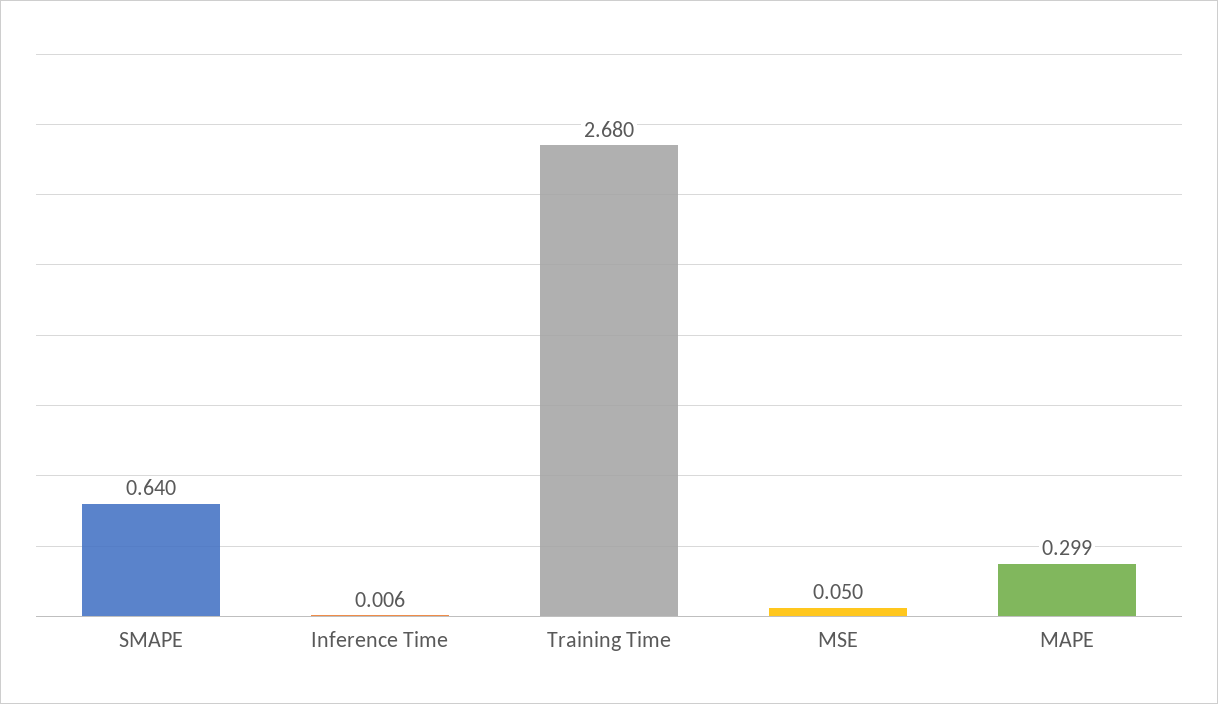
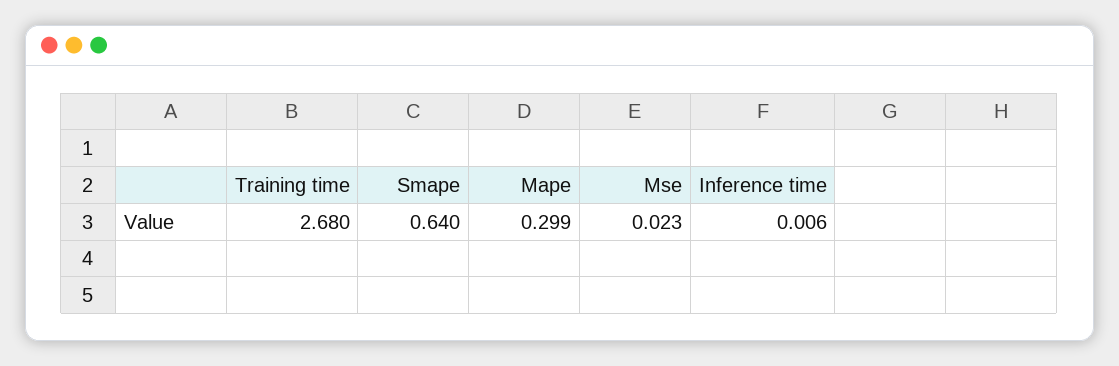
  {
    "SMAPE": 0.64,
    "Inference Time": 0.006,
    "Training Time": 2.68,
-   "MSE": 0.05,
+   "MSE": 0.023,
    "MAPE": 0.299
  }

